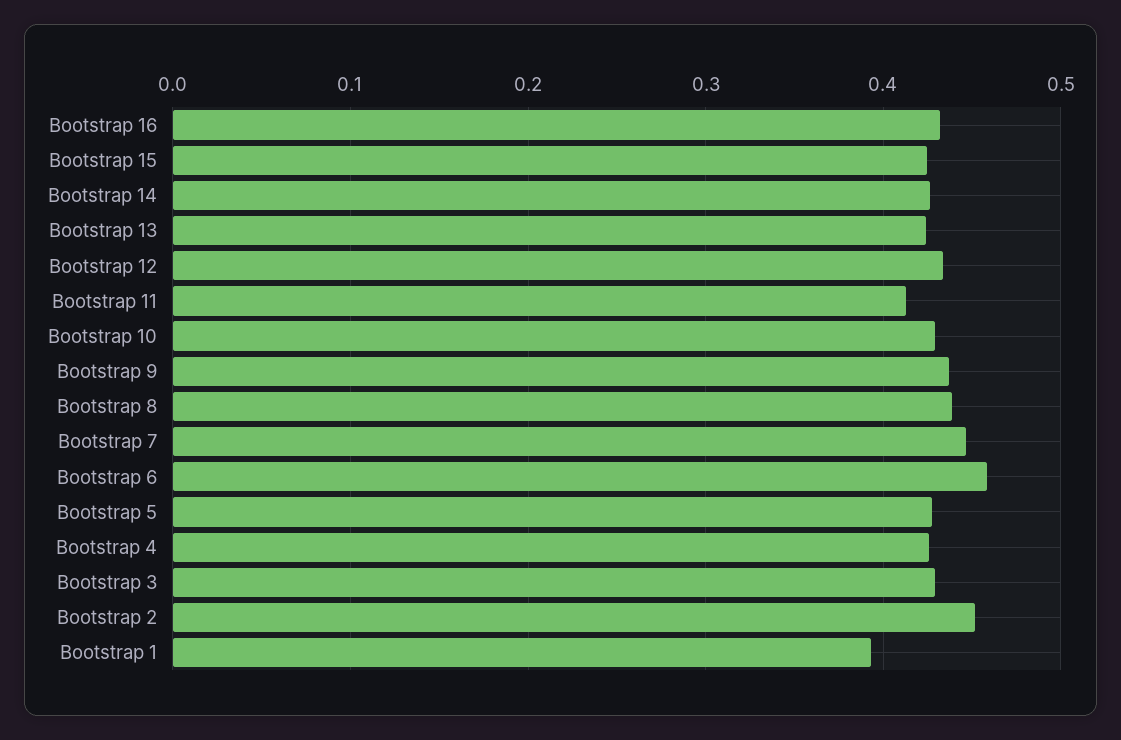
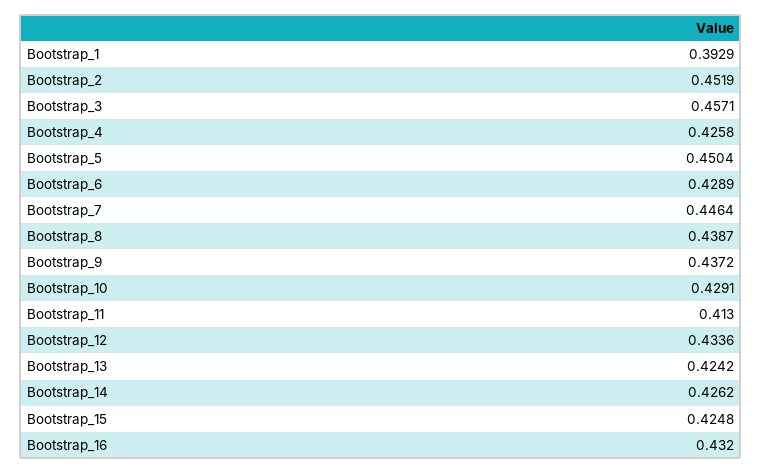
  {
    "Bootstrap 16": 0.432,
    "Bootstrap 15": 0.4248,
    "Bootstrap 14": 0.4262,
    "Bootstrap 13": 0.4242,
    "Bootstrap 12": 0.4336,
    "Bootstrap 11": 0.413,
    "Bootstrap 10": 0.4291,
    "Bootstrap 9": 0.4372,
    "Bootstrap 8": 0.4387,
    "Bootstrap 7": 0.4464,
-   "Bootstrap 6": 0.46,
+   "Bootstrap 6": 0.4289,
-   "Bootstrap 5": 0.43,
+   "Bootstrap 5": 0.4504,
    "Bootstrap 4": 0.4258,
-   "Bootstrap 3": 0.43,
+   "Bootstrap 3": 0.4571,
    "Bootstrap 2": 0.4519,
    "Bootstrap 1": 0.3929
  }

